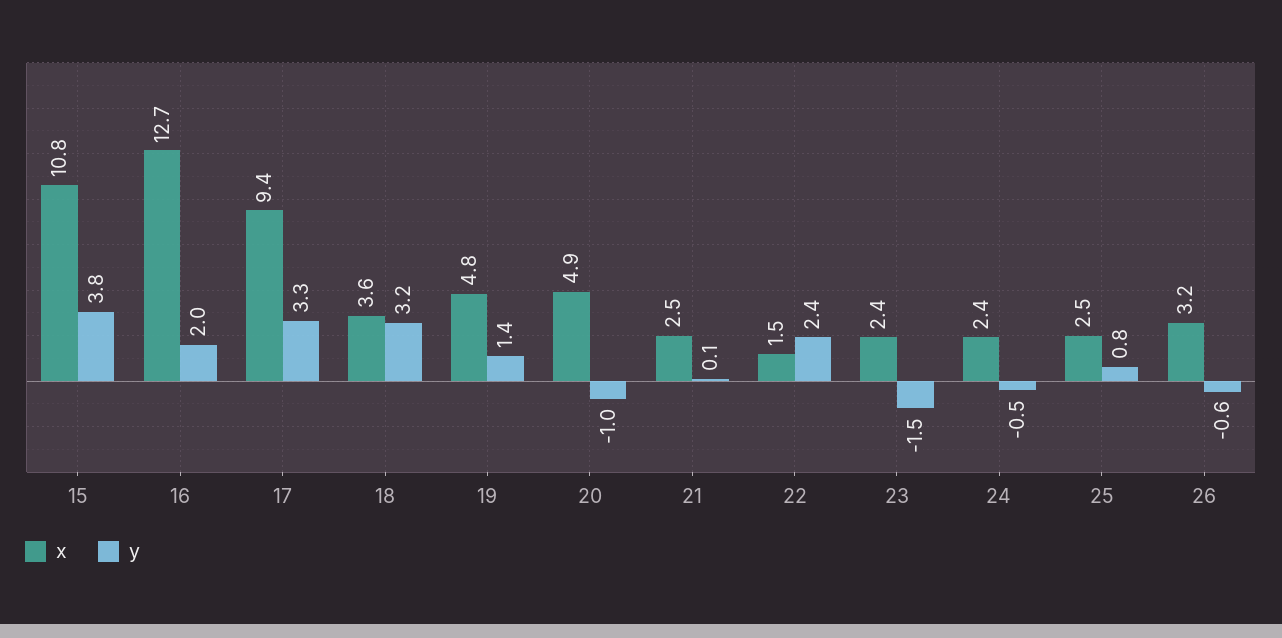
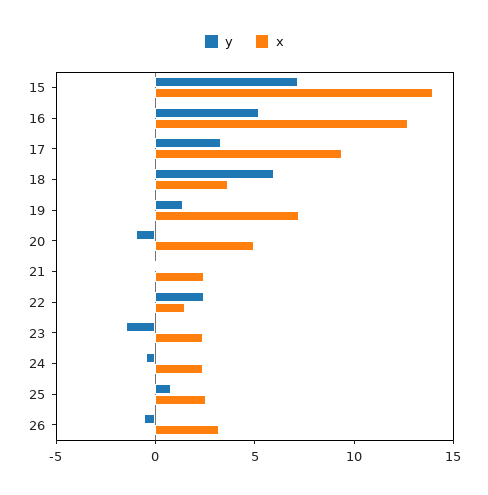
  {
    "x": {
-     "15": 10.8,
+     "15": 14,
      "16": 12.7,
      "17": 9.4,
      "18": 3.6,
-     "19": 4.8,
+     "19": 7,
      "20": 4.9,
      "21": 2.5,
      "22": 1.5,
      "23": 2.4,
      "24": 2.4,
      "25": 2.5,
      "26": 3.2
    },
    "y": {
-     "15": 3.8,
+     "15": 7,
-     "16": 2,
+     "16": 5,
      "17": 3.3,
-     "18": 3.2,
+     "18": 6,
      "19": 1.4,
      "20": -1,
      "21": 0.1,
      "22": 2.4,
      "23": -1.5,
      "24": -0.5,
      "25": 0.8,
      "26": -0.6
    }
  }

